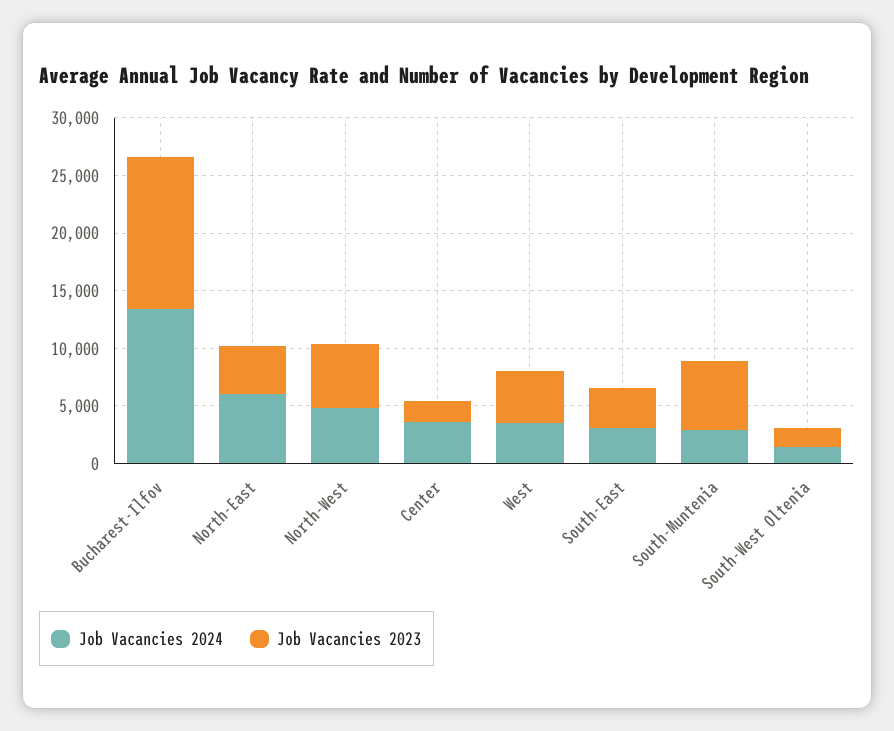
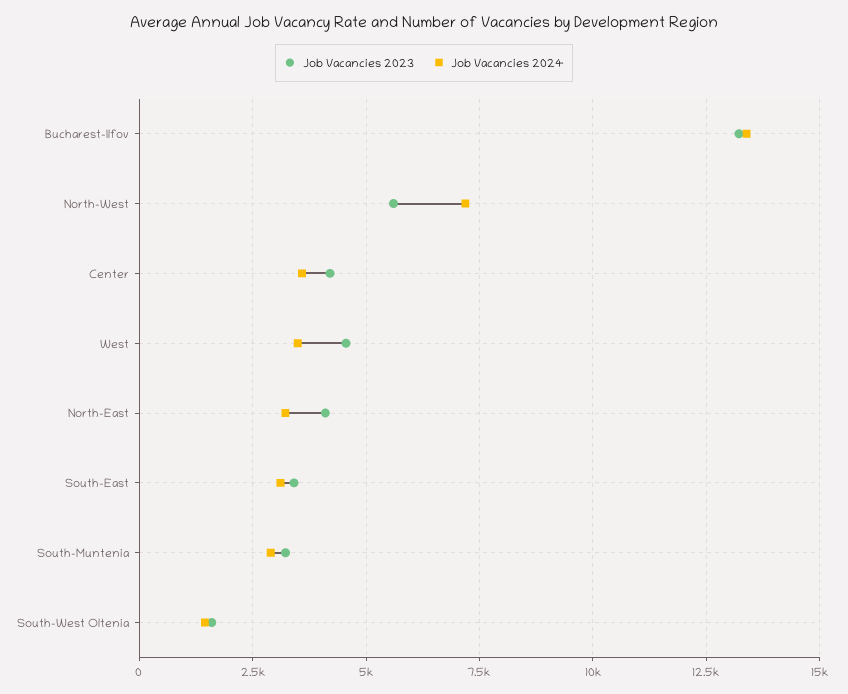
  {
    "Job Vacancies 2024": {
      "Bucharest-Ilfov": 13500,
-     "North-East": 6000,
+     "North-East": 3250,
-     "North-West": 5000,
+     "North-West": 7250,
      "Center": 3500,
      "West": 3500,
      "South-East": 3000,
      "South-Muntenia": 3000,
      "South-West Oltenia": 1500
    },
    "Job Vacancies 2023": {
      "Bucharest-Ilfov": 13250,
      "North-East": 4000,
      "North-West": 5500,
-     "Center": 2000,
+     "Center": 4250,
      "West": 4500,
      "South-East": 3500,
-     "South-Muntenia": 6000,
+     "South-Muntenia": 3250,
      "South-West Oltenia": 1500
    }
  }

